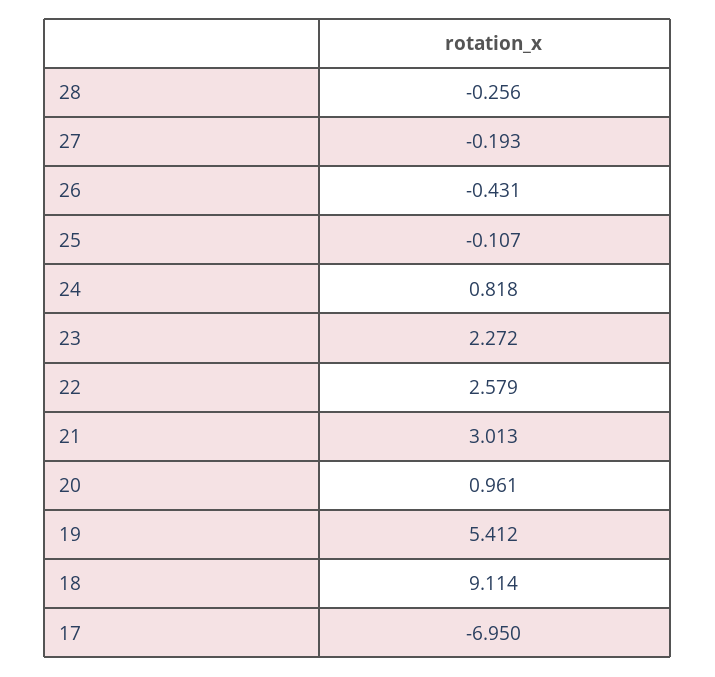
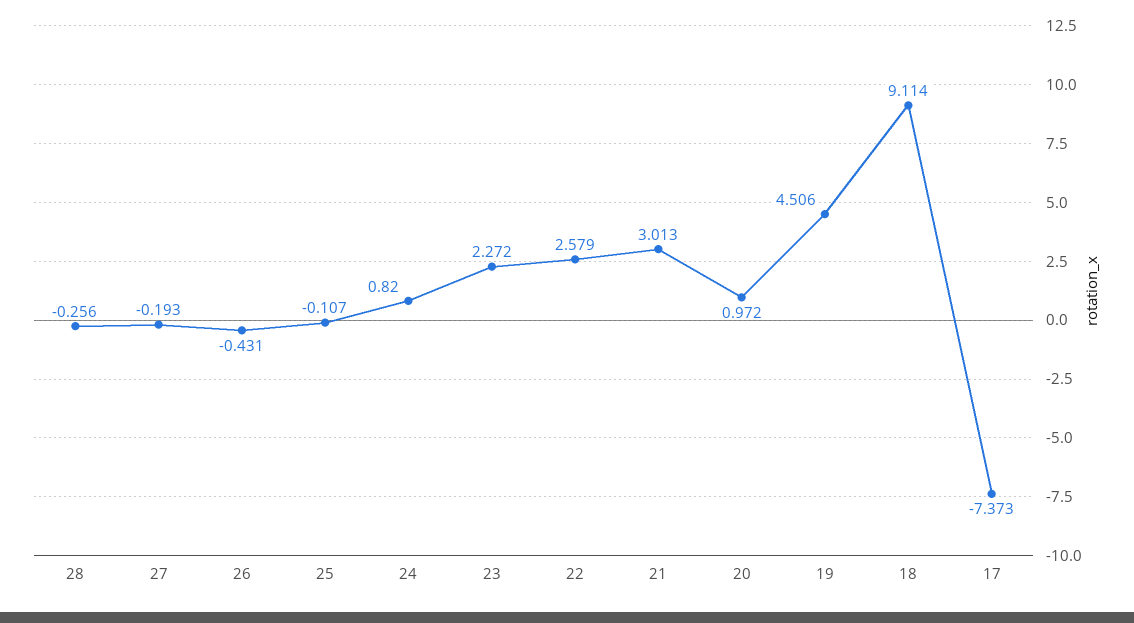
  {
    "28": -0.256,
    "27": -0.193,
    "26": -0.431,
    "25": -0.107,
-   "24": 0.818,
+   "24": 0.82,
    "23": 2.272,
    "22": 2.579,
    "21": 3.013,
-   "20": 0.961,
+   "20": 0.972,
-   "19": 5.412,
+   "19": 4.506,
    "18": 9.114,
-   "17": -6.95
+   "17": -7.373
  }

